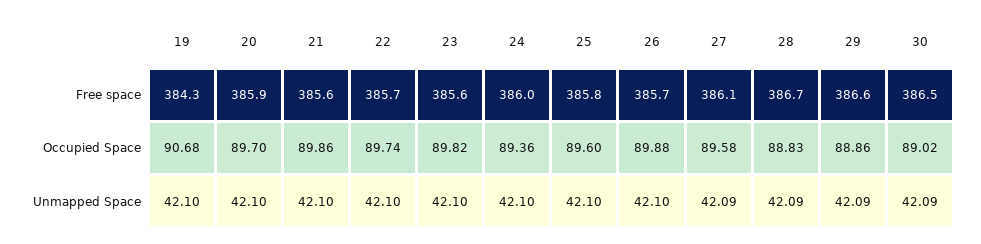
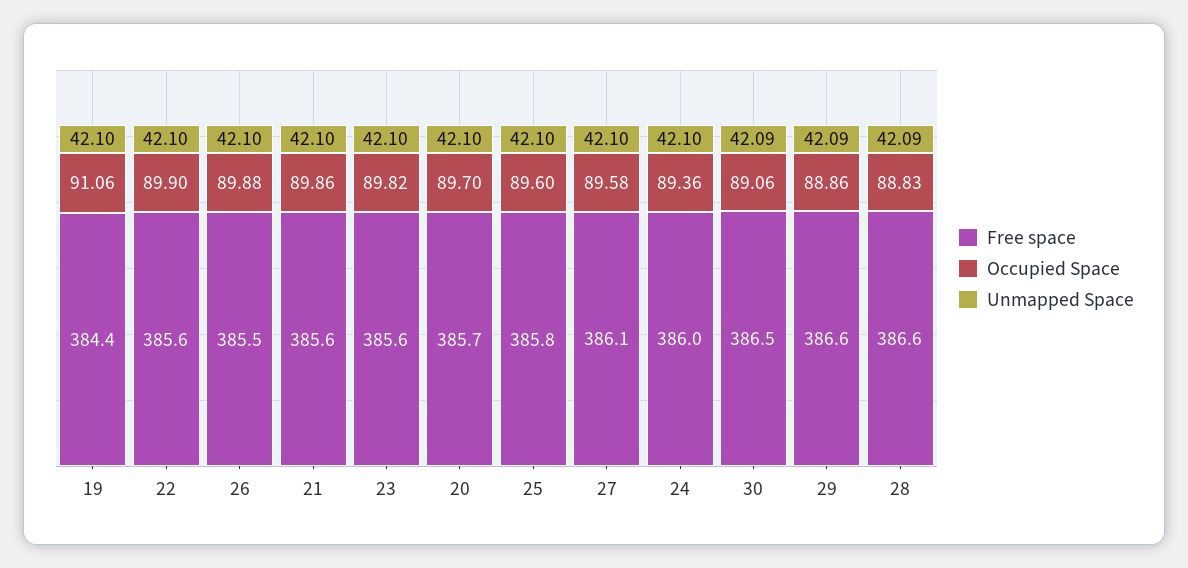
  {
    "Free space": {
-     "19": 384.3,
+     "19": 384.4,
-     "20": 385.9,
+     "20": 385.7,
      "21": 385.6,
-     "22": 385.7,
+     "22": 385.6,
      "23": 385.6,
      "24": 386,
      "25": 385.8,
-     "26": 385.7,
+     "26": 385.5,
      "27": 386.1,
-     "28": 386.7,
+     "28": 386.6,
      "29": 386.6,
      "30": 386.5
    },
    "Occupied Space": {
-     "19": 90.68,
+     "19": 91.06,
      "20": 89.7,
      "21": 89.86,
-     "22": 89.74,
+     "22": 89.9,
      "23": 89.82,
      "24": 89.36,
      "25": 89.6,
      "26": 89.88,
      "27": 89.58,
      "28": 88.83,
      "29": 88.86,
-     "30": 89.02
+     "30": 89.06
    },
    "Unmapped Space": {
      "19": 42.1,
      "20": 42.1,
      "21": 42.1,
      "22": 42.1,
      "23": 42.1,
      "24": 42.1,
      "25": 42.1,
      "26": 42.1,
-     "27": 42.09,
+     "27": 42.1,
      "28": 42.09,
      "29": 42.09,
      "30": 42.09
    }
  }

